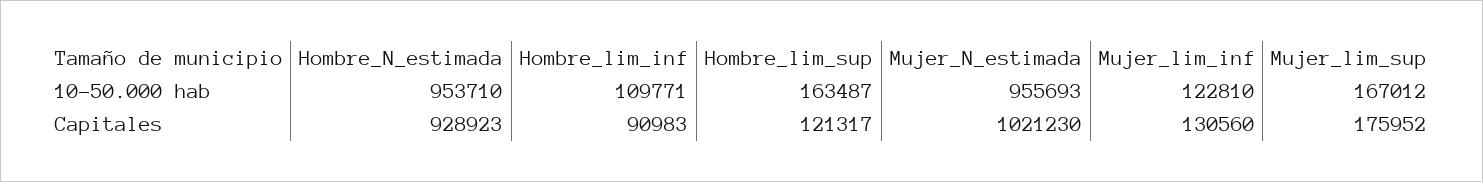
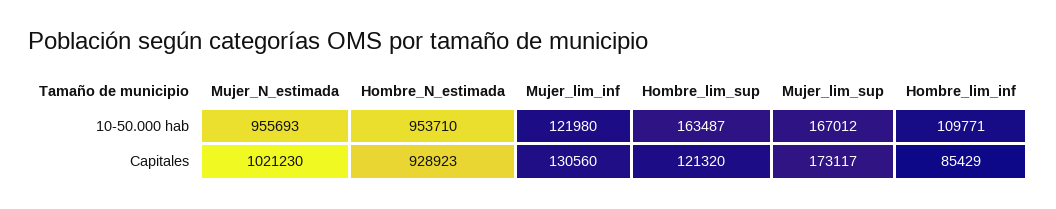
  {
    "Hombre_N_estimada": {
      "10-50.000 hab": 953710,
      "Capitales": 928923
    },
    "Hombre_lim_inf": {
      "10-50.000 hab": 109771,
-     "Capitales": 90983
+     "Capitales": 85429
    },
    "Hombre_lim_sup": {
      "10-50.000 hab": 163487,
-     "Capitales": 121317
+     "Capitales": 121320
    },
    "Mujer_N_estimada": {
      "10-50.000 hab": 955693,
      "Capitales": 1021230
    },
    "Mujer_lim_inf": {
-     "10-50.000 hab": 122810,
+     "10-50.000 hab": 121980,
      "Capitales": 130560
    },
    "Mujer_lim_sup": {
      "10-50.000 hab": 167012,
-     "Capitales": 175952
+     "Capitales": 173117
    }
  }

